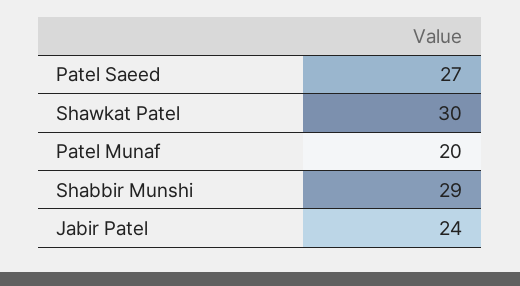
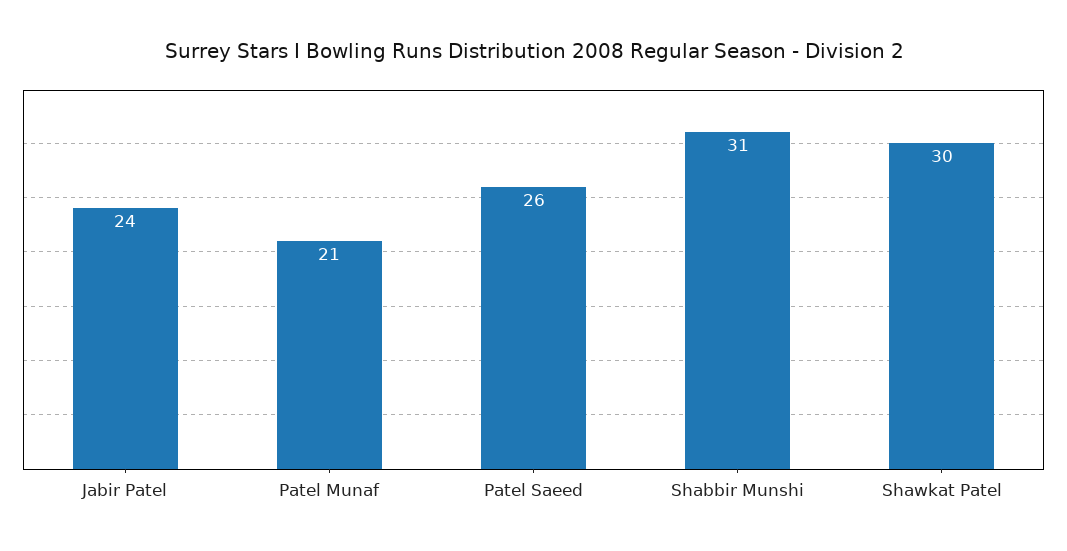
  {
-   "Patel Saeed": 27,
+   "Patel Saeed": 26,
    "Shawkat Patel": 30,
-   "Patel Munaf": 20,
+   "Patel Munaf": 21,
-   "Shabbir Munshi": 29,
+   "Shabbir Munshi": 31,
    "Jabir Patel": 24
  }

